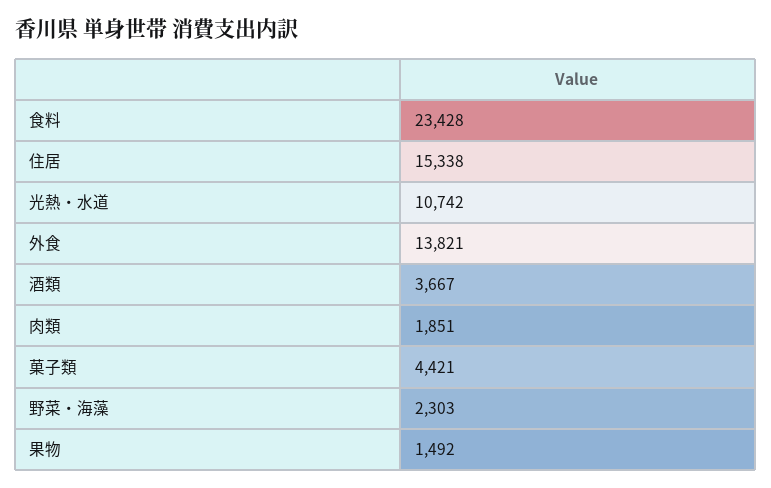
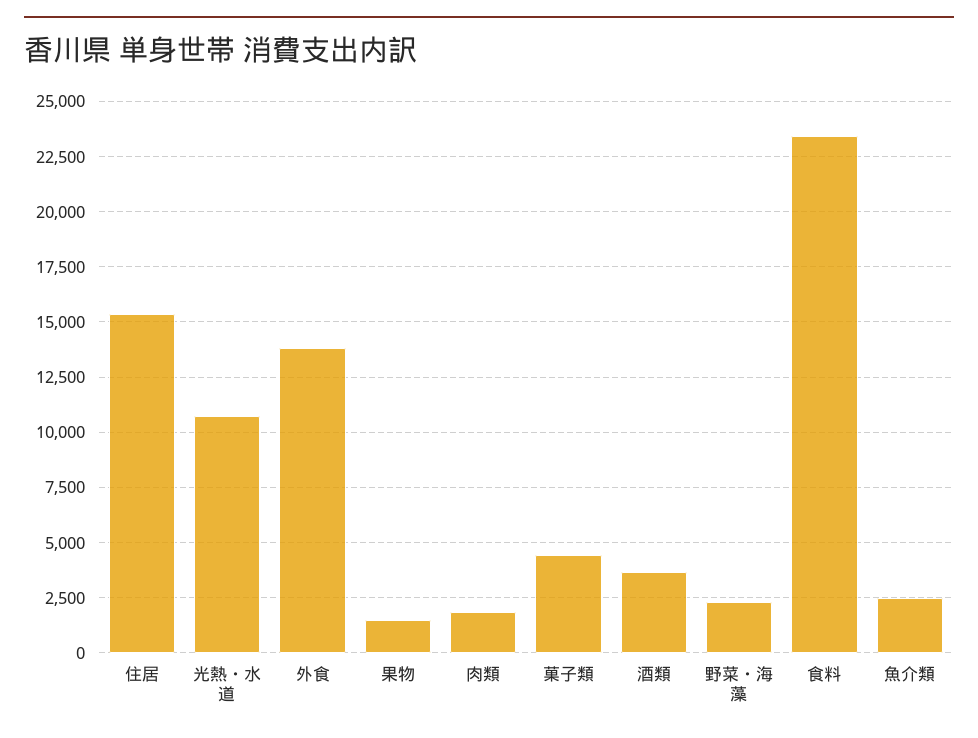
  {
    "食料": 23428,
    "住居": 15338,
    "光熱・水道": 10742,
    "外食": 13821,
    "酒類": 3667,
    "肉類": 1851,
    "菓子類": 4421,
    "野菜・海藻": 2303,
-   "果物": 1492
+   "果物": 1492,
+   "魚介類": 2500
  }

